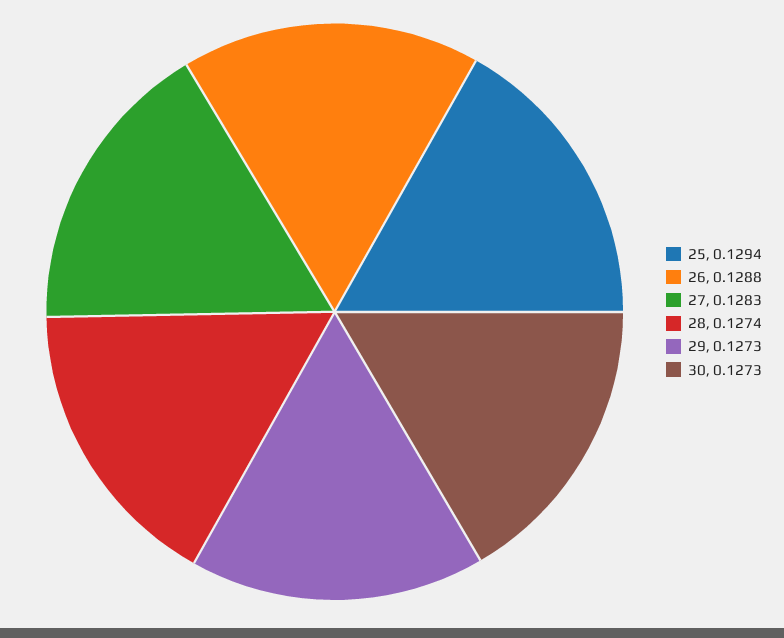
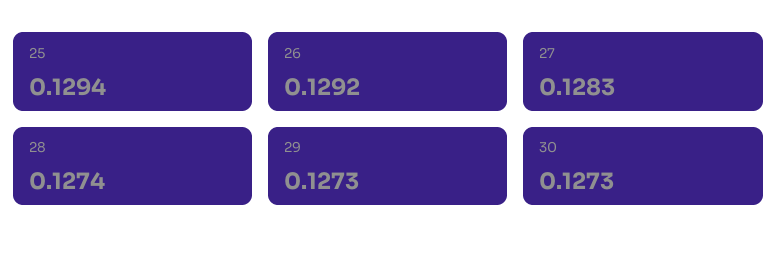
  {
    "25": 0.1294,
-   "26": 0.1288,
+   "26": 0.1292,
    "27": 0.1283,
    "28": 0.1274,
    "29": 0.1273,
    "30": 0.1273
  }

